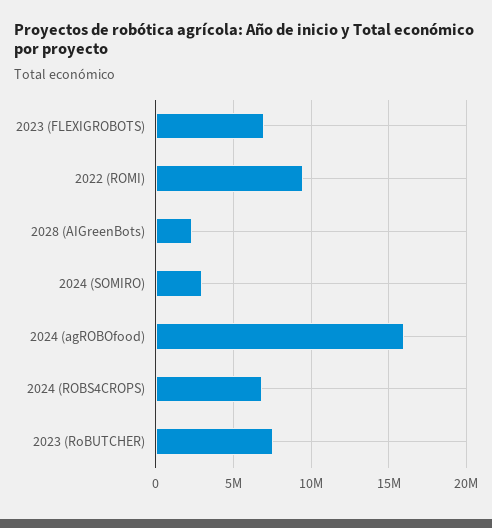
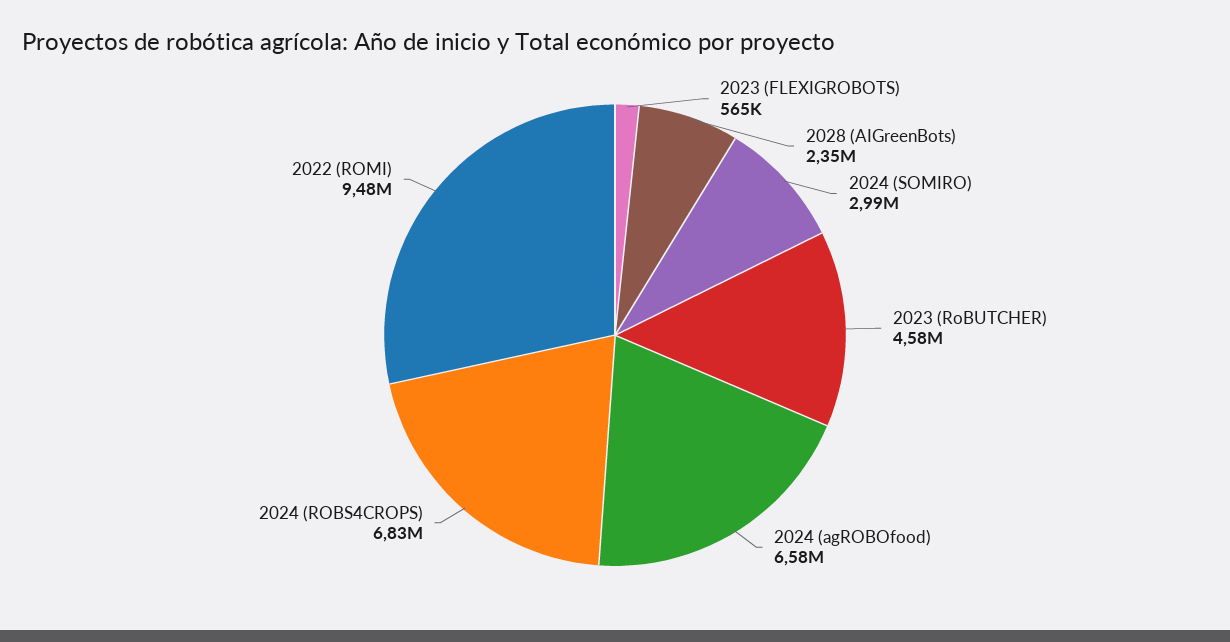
  {
-   "2023 (FLEXIGROBOTS)": 7000000,
+   "2023 (FLEXIGROBOTS)": 565000,
    "2022 (ROMI)": 9480000,
    "2028 (AIGreenBots)": 2350000,
    "2024 (SOMIRO)": 2990000,
-   "2024 (agROBOfood)": 16000000,
+   "2024 (agROBOfood)": 6580000,
    "2024 (ROBS4CROPS)": 6830000,
-   "2023 (RoBUTCHER)": 7500000
+   "2023 (RoBUTCHER)": 4580000
  }

